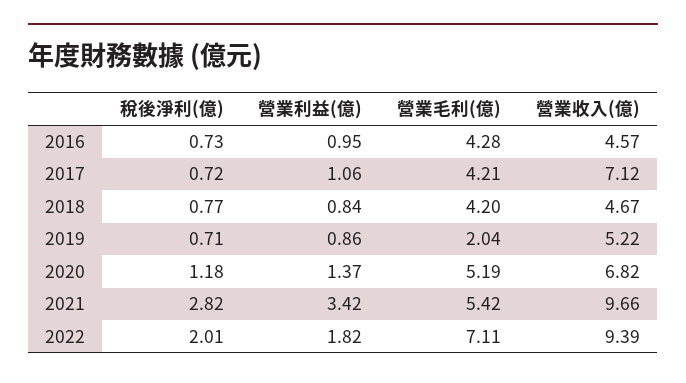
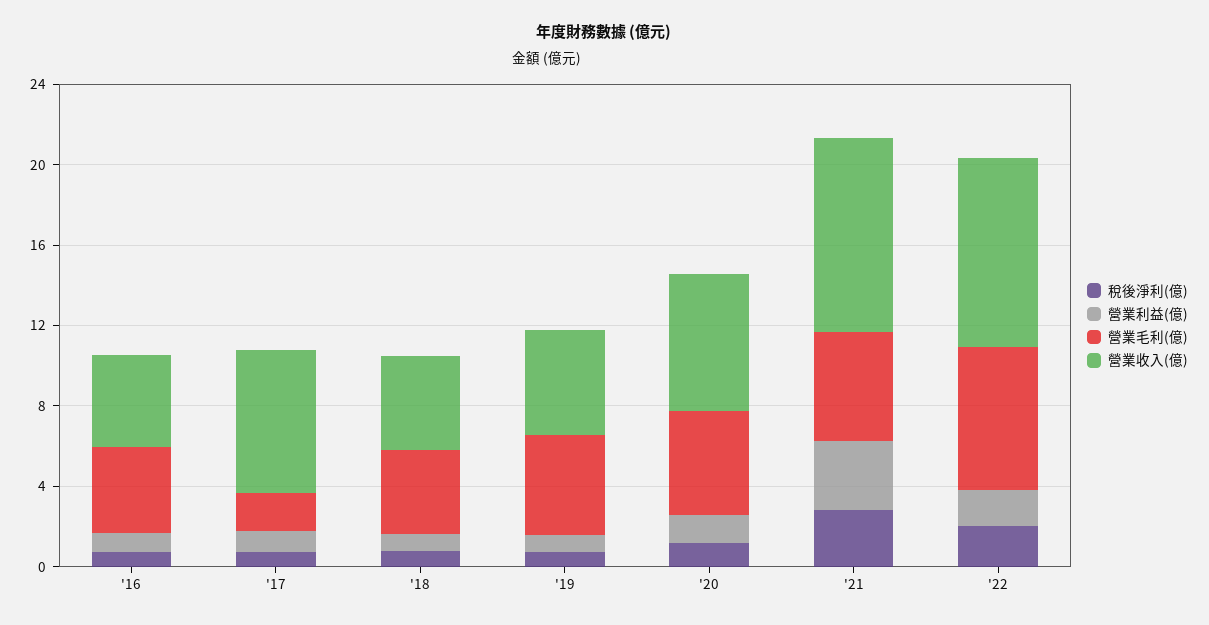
  {
    "稅後淨利(億)": {
      "2016": 0.73,
      "2017": 0.72,
      "2018": 0.77,
      "2019": 0.71,
      "2020": 1.18,
      "2021": 2.82,
      "2022": 2.01
    },
    "營業利益(億)": {
      "2016": 0.95,
      "2017": 1.06,
      "2018": 0.84,
      "2019": 0.86,
      "2020": 1.37,
      "2021": 3.42,
      "2022": 1.82
    },
    "營業毛利(億)": {
      "2016": 4.28,
-     "2017": 4.21,
+     "2017": 2,
      "2018": 4.2,
-     "2019": 2.04,
+     "2019": 5,
      "2020": 5.19,
      "2021": 5.42,
      "2022": 7.11
    },
    "營業收入(億)": {
      "2016": 4.57,
      "2017": 7.12,
      "2018": 4.67,
      "2019": 5.22,
      "2020": 6.82,
      "2021": 9.66,
      "2022": 9.39
    }
  }

